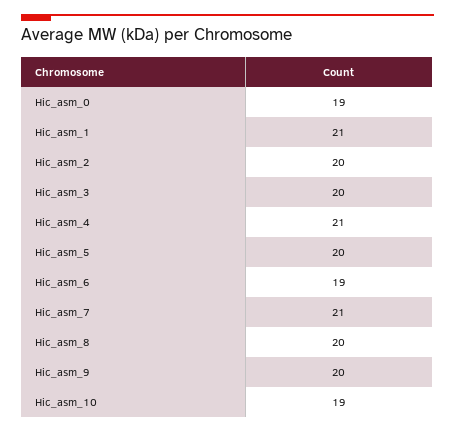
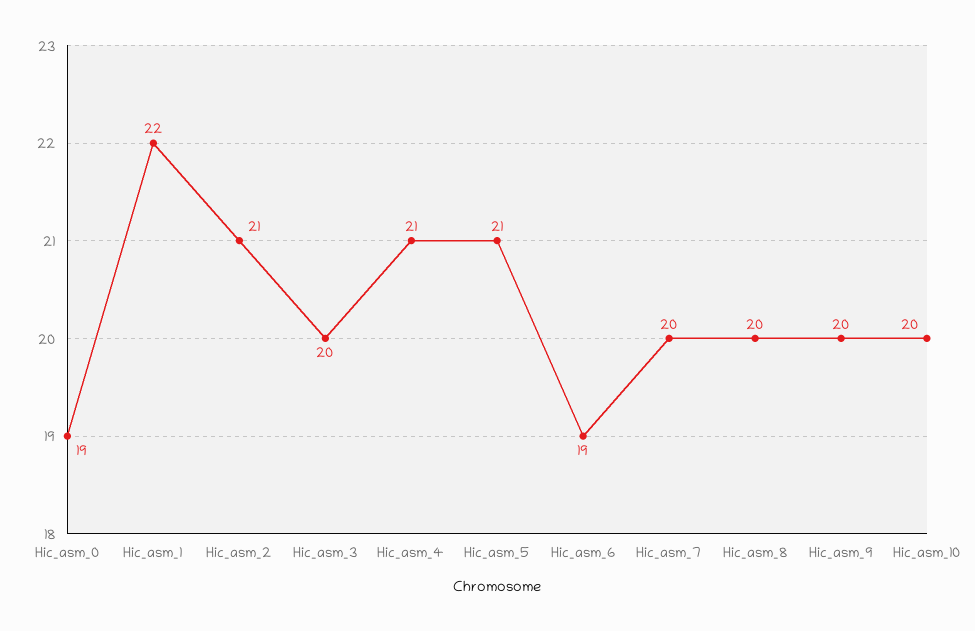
  {
    "Hic_asm_0": 19,
-   "Hic_asm_1": 21,
+   "Hic_asm_1": 22,
-   "Hic_asm_2": 20,
+   "Hic_asm_2": 21,
    "Hic_asm_3": 20,
    "Hic_asm_4": 21,
-   "Hic_asm_5": 20,
+   "Hic_asm_5": 21,
    "Hic_asm_6": 19,
-   "Hic_asm_7": 21,
+   "Hic_asm_7": 20,
    "Hic_asm_8": 20,
    "Hic_asm_9": 20,
-   "Hic_asm_10": 19
+   "Hic_asm_10": 20
  }

